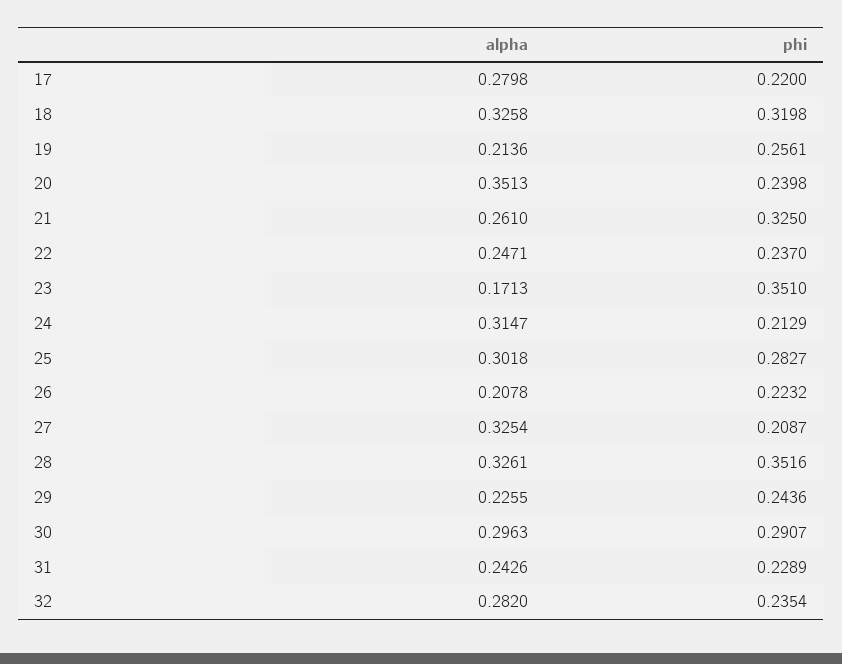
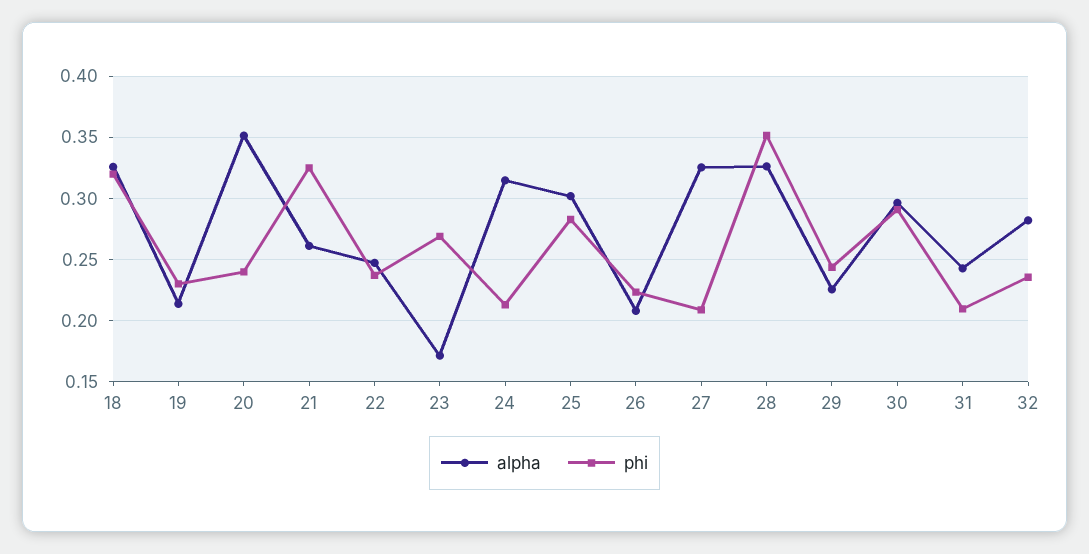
  {
    "alpha": {
-     "17": 0.2798,
      "18": 0.3258,
      "19": 0.2136,
      "20": 0.3513,
      "21": 0.261,
      "22": 0.2471,
      "23": 0.1713,
      "24": 0.3147,
      "25": 0.3018,
      "26": 0.2078,
      "27": 0.3254,
      "28": 0.3261,
      "29": 0.2255,
      "30": 0.2963,
      "31": 0.2426,
      "32": 0.282
    },
    "phi": {
-     "17": 0.22,
      "18": 0.3198,
-     "19": 0.2561,
+     "19": 0.23,
      "20": 0.2398,
      "21": 0.325,
      "22": 0.237,
-     "23": 0.351,
+     "23": 0.27,
      "24": 0.2129,
      "25": 0.2827,
      "26": 0.2232,
      "27": 0.2087,
      "28": 0.3516,
      "29": 0.2436,
      "30": 0.2907,
-     "31": 0.2289,
+     "31": 0.21,
      "32": 0.2354
    }
  }

